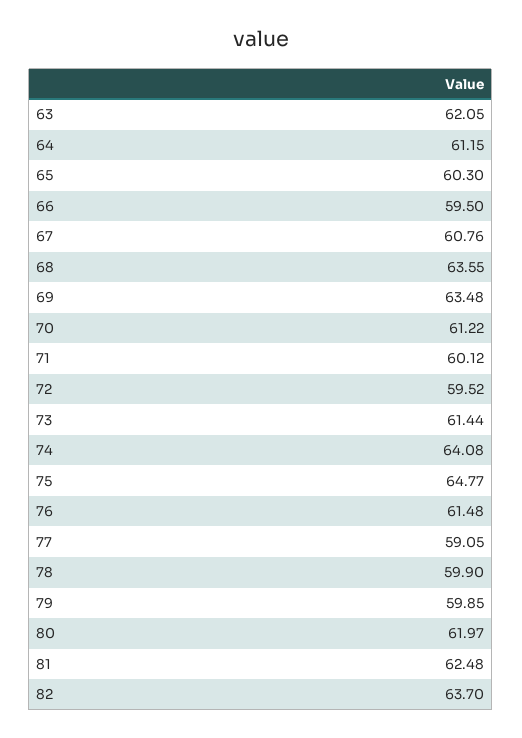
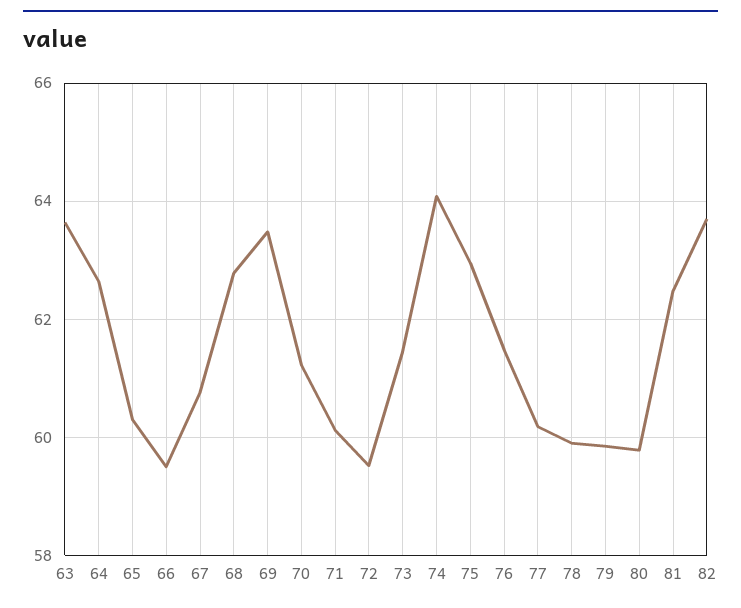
  {
-   "63": 62.05,
+   "63": 63.6,
-   "64": 61.15,
+   "64": 62.6,
    "65": 60.3,
    "66": 59.5,
    "67": 60.76,
-   "68": 63.55,
+   "68": 62.8,
    "69": 63.48,
    "70": 61.22,
    "71": 60.12,
    "72": 59.52,
    "73": 61.44,
    "74": 64.08,
-   "75": 64.77,
+   "75": 63,
    "76": 61.48,
-   "77": 59.05,
+   "77": 60.2,
    "78": 59.9,
    "79": 59.85,
-   "80": 61.97,
+   "80": 59.8,
    "81": 62.48,
    "82": 63.7
  }

